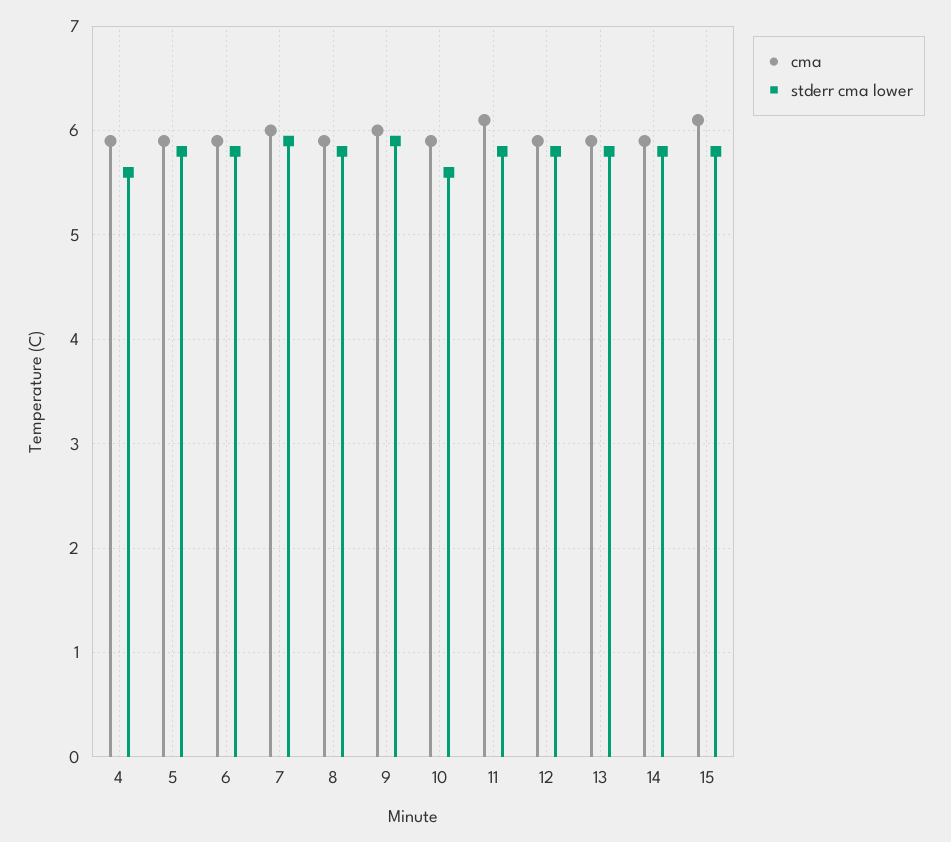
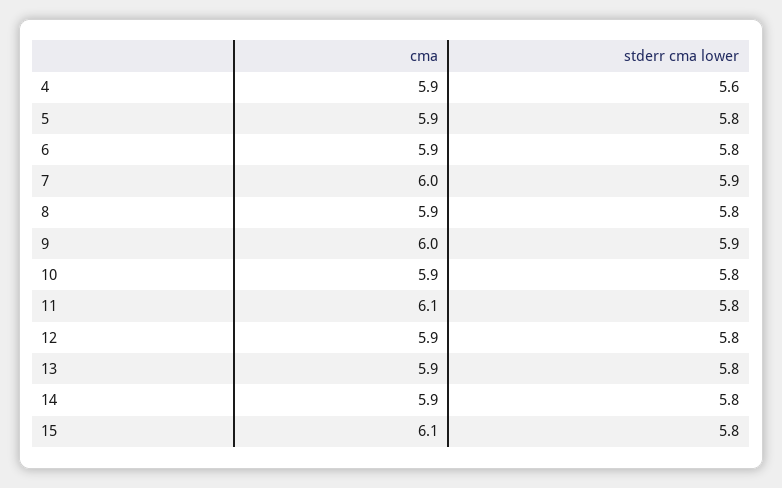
  {
    "cma": {
      "4": 5.9,
      "5": 5.9,
      "6": 5.9,
      "7": 6,
      "8": 5.9,
      "9": 6,
      "10": 5.9,
      "11": 6.1,
      "12": 5.9,
      "13": 5.9,
      "14": 5.9,
      "15": 6.1
    },
    "stderr cma lower": {
      "4": 5.6,
      "5": 5.8,
      "6": 5.8,
      "7": 5.9,
      "8": 5.8,
      "9": 5.9,
-     "10": 5.6,
+     "10": 5.8,
      "11": 5.8,
      "12": 5.8,
      "13": 5.8,
      "14": 5.8,
      "15": 5.8
    }
  }

